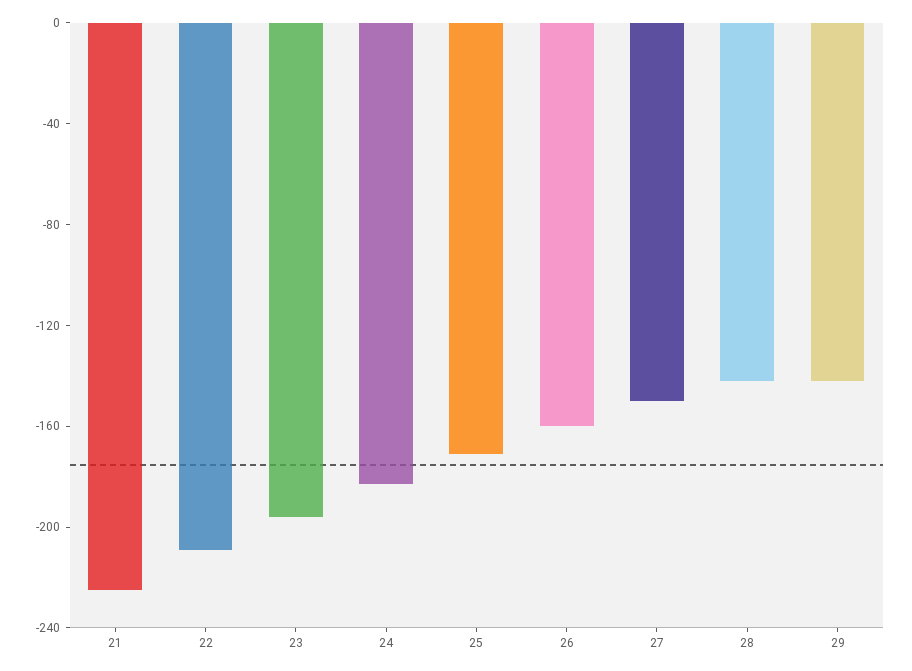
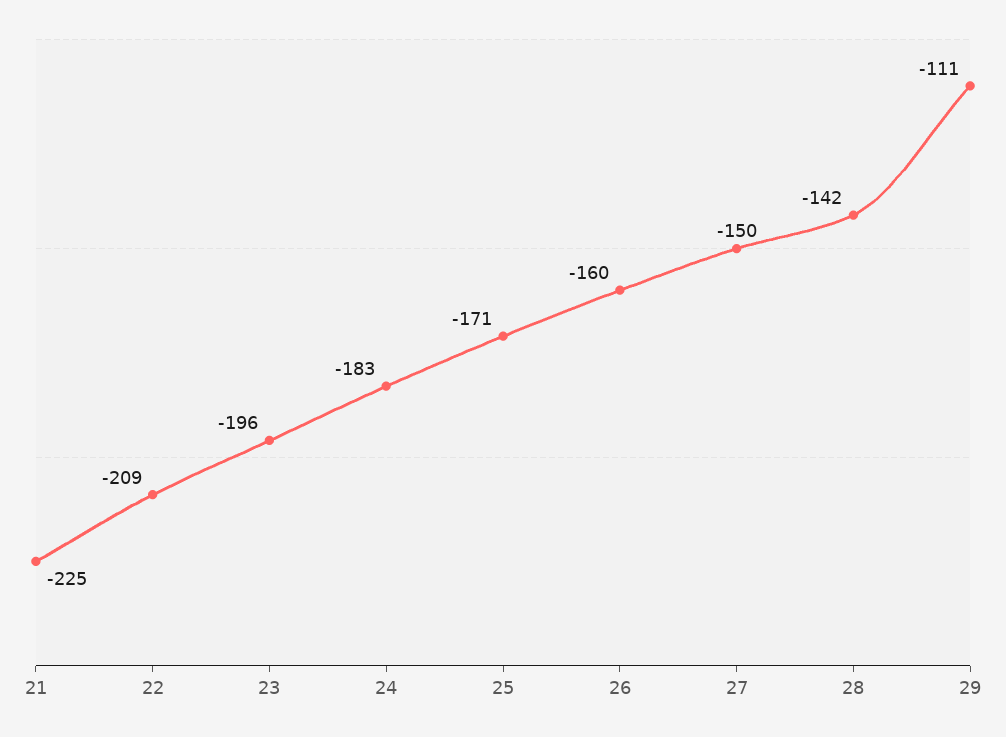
  {
    "21": -225,
    "22": -209,
    "23": -196,
    "24": -183,
    "25": -171,
    "26": -160,
    "27": -150,
    "28": -142,
-   "29": -140
+   "29": -111
  }

